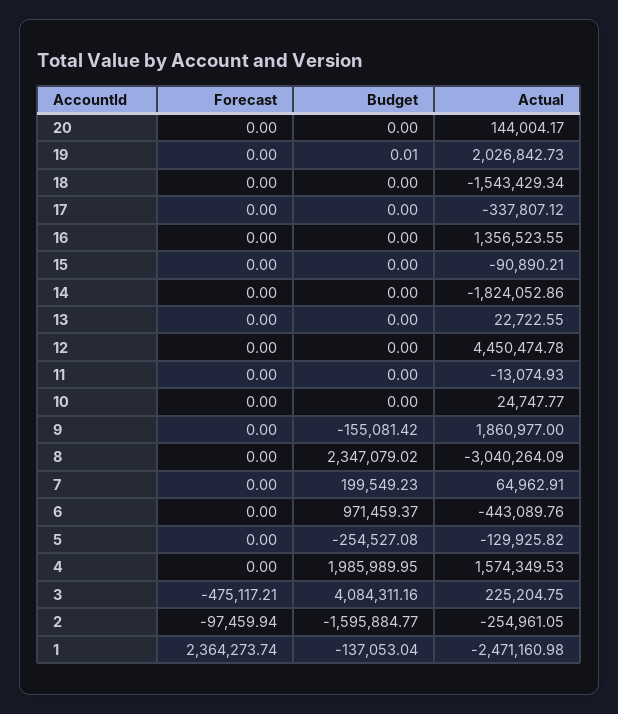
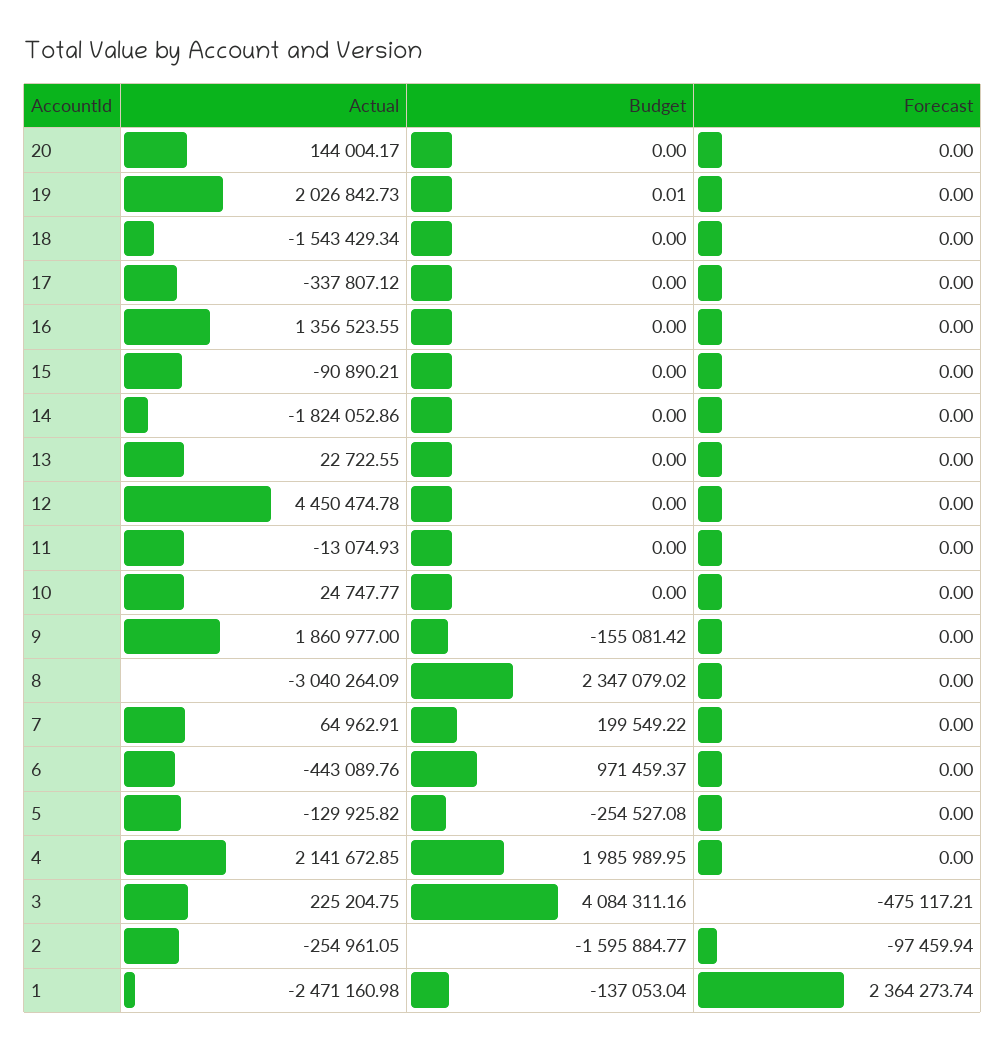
  {
    "Forecast": {
      "20": 0,
      "19": 0,
      "18": 0,
      "17": 0,
      "16": 0,
      "15": 0,
      "14": 0,
      "13": 0,
      "12": 0,
      "11": 0,
      "10": 0,
      "9": 0,
      "8": 0,
      "7": 0,
      "6": 0,
      "5": 0,
      "4": 0,
      "3": -475117.21,
      "2": -97459.94,
      "1": 2364273.74
    },
    "Budget": {
      "20": 0,
      "19": 0.01,
      "18": 0,
      "17": 0,
      "16": 0,
      "15": 0,
      "14": 0,
      "13": 0,
      "12": 0,
      "11": 0,
      "10": 0,
      "9": -155081.42,
      "8": 2347079.02,
-     "7": 199549.23,
+     "7": 199549.22,
      "6": 971459.37,
      "5": -254527.08,
      "4": 1985989.95,
      "3": 4084311.16,
      "2": -1595884.77,
      "1": -137053.04
    },
    "Actual": {
      "20": 144004.17,
      "19": 2026842.73,
      "18": -1543429.34,
      "17": -337807.12,
      "16": 1356523.55,
      "15": -90890.21,
      "14": -1824052.86,
      "13": 22722.55,
      "12": 4450474.78,
      "11": -13074.93,
      "10": 24747.77,
      "9": 1860977,
      "8": -3040264.09,
      "7": 64962.91,
      "6": -443089.76,
      "5": -129925.82,
-     "4": 1574349.53,
+     "4": 2141672.85,
      "3": 225204.75,
      "2": -254961.05,
      "1": -2471160.98
    }
  }

